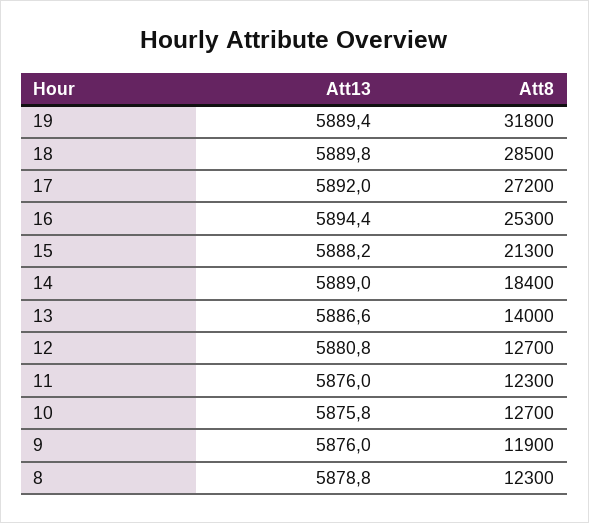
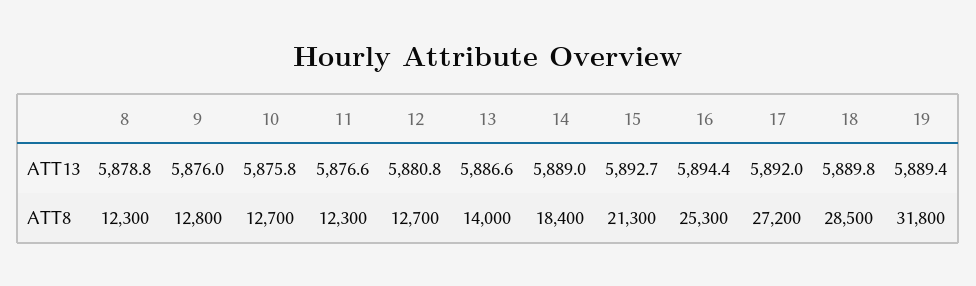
  {
    "Att13": {
      "19": 5889.4,
      "18": 5889.8,
      "17": 5892,
      "16": 5894.4,
-     "15": 5888.2,
+     "15": 5892.7,
      "14": 5889,
      "13": 5886.6,
      "12": 5880.8,
-     "11": 5876,
+     "11": 5876.6,
      "10": 5875.8,
      "9": 5876,
      "8": 5878.8
    },
    "Att8": {
      "19": 31800,
      "18": 28500,
      "17": 27200,
      "16": 25300,
      "15": 21300,
      "14": 18400,
      "13": 14000,
      "12": 12700,
      "11": 12300,
      "10": 12700,
-     "9": 11900,
+     "9": 12800,
      "8": 12300
    }
  }

